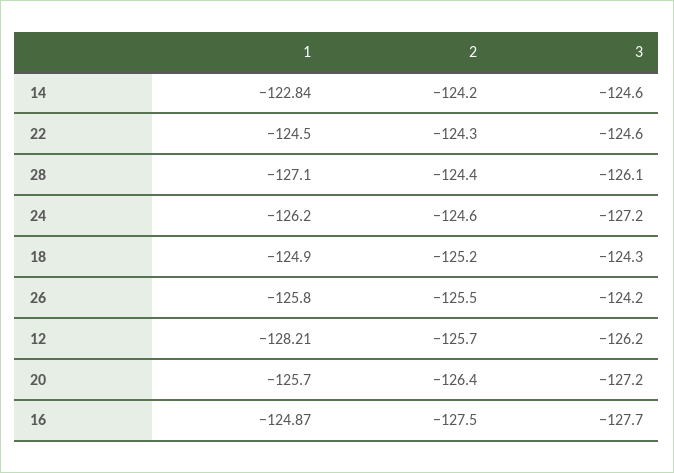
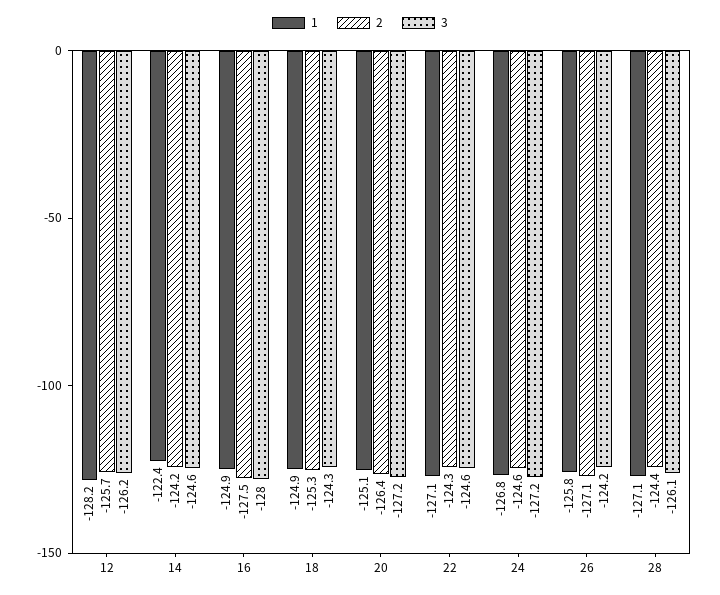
  {
    "1": {
-     "14": -122.84,
+     "14": -122.4,
-     "22": -124.5,
+     "22": -127.1,
      "28": -127.1,
-     "24": -126.2,
+     "24": -126.8,
      "18": -124.9,
      "26": -125.8,
      "12": -128.21,
-     "20": -125.7,
+     "20": -125.1,
      "16": -124.87
    },
    "2": {
      "14": -124.2,
      "22": -124.3,
      "28": -124.4,
      "24": -124.6,
-     "18": -125.2,
+     "18": -125.3,
-     "26": -125.5,
+     "26": -127.1,
      "12": -125.7,
      "20": -126.4,
      "16": -127.5
    },
    "3": {
      "14": -124.6,
      "22": -124.6,
      "28": -126.1,
      "24": -127.2,
      "18": -124.3,
      "26": -124.2,
      "12": -126.2,
      "20": -127.2,
-     "16": -127.7
+     "16": -128
    }
  }

